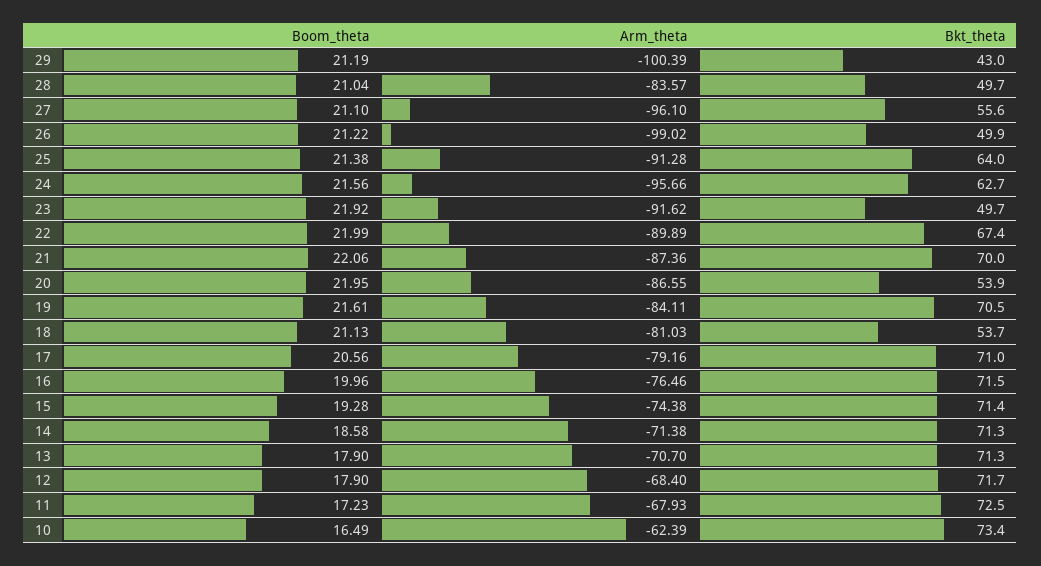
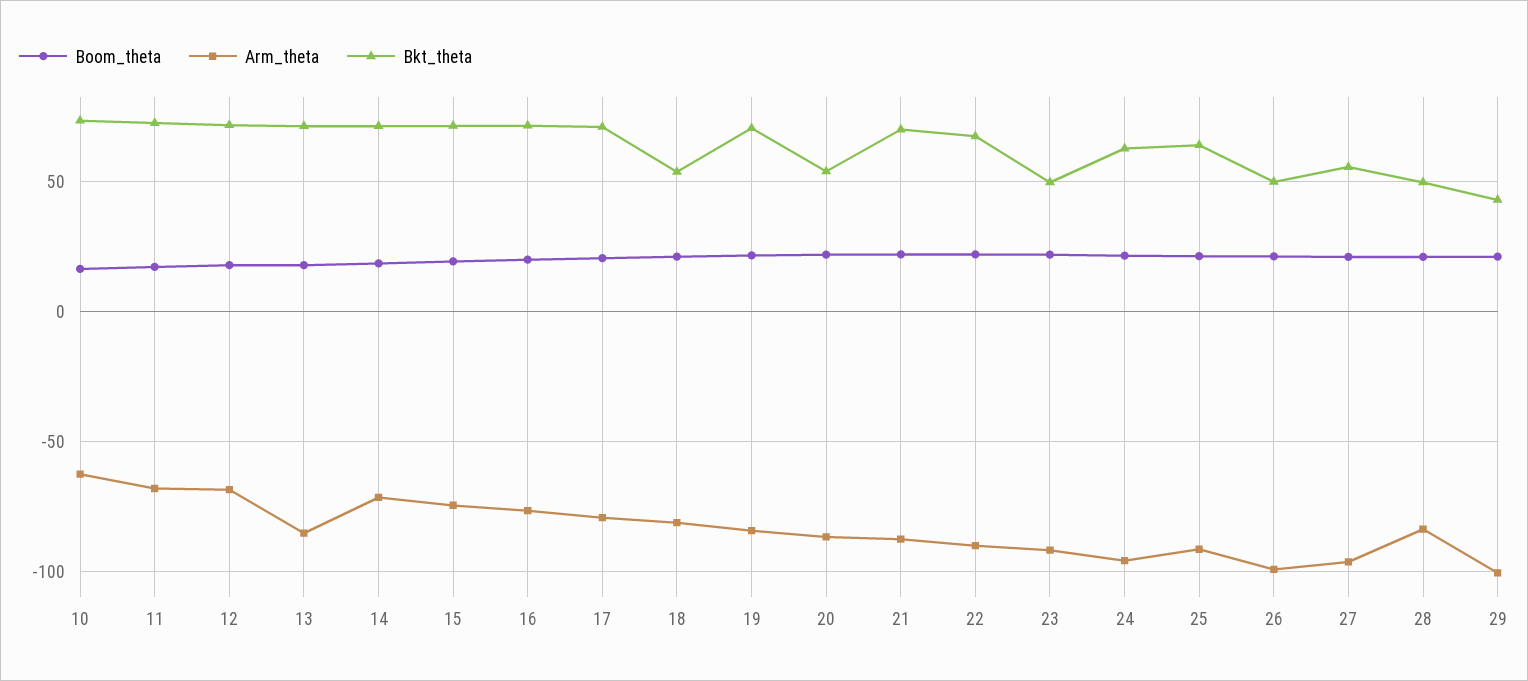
  {
    "Boom_theta": {
      "29": 21.19,
      "28": 21.04,
      "27": 21.1,
      "26": 21.22,
      "25": 21.38,
      "24": 21.56,
      "23": 21.92,
      "22": 21.99,
      "21": 22.06,
      "20": 21.95,
      "19": 21.61,
      "18": 21.13,
      "17": 20.56,
      "16": 19.96,
      "15": 19.28,
      "14": 18.58,
      "13": 17.9,
      "12": 17.9,
      "11": 17.23,
      "10": 16.49
    },
    "Arm_theta": {
      "29": -100.39,
      "28": -83.57,
      "27": -96.1,
      "26": -99.02,
      "25": -91.28,
      "24": -95.66,
      "23": -91.62,
      "22": -89.89,
      "21": -87.36,
      "20": -86.55,
      "19": -84.11,
      "18": -81.03,
      "17": -79.16,
      "16": -76.46,
      "15": -74.38,
      "14": -71.38,
-     "13": -70.7,
+     "13": -85,
      "12": -68.4,
      "11": -67.93,
      "10": -62.39
    },
    "Bkt_theta": {
      "29": 43,
      "28": 49.7,
      "27": 55.6,
      "26": 49.9,
      "25": 64,
      "24": 62.7,
      "23": 49.7,
      "22": 67.4,
      "21": 70,
      "20": 53.9,
      "19": 70.5,
      "18": 53.7,
      "17": 71,
      "16": 71.5,
      "15": 71.4,
      "14": 71.3,
      "13": 71.3,
      "12": 71.7,
      "11": 72.5,
      "10": 73.4
    }
  }

